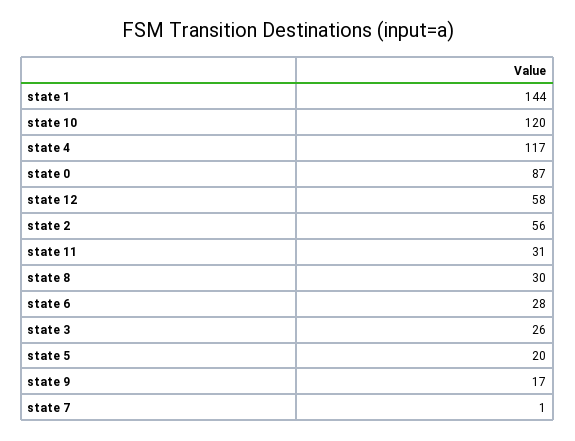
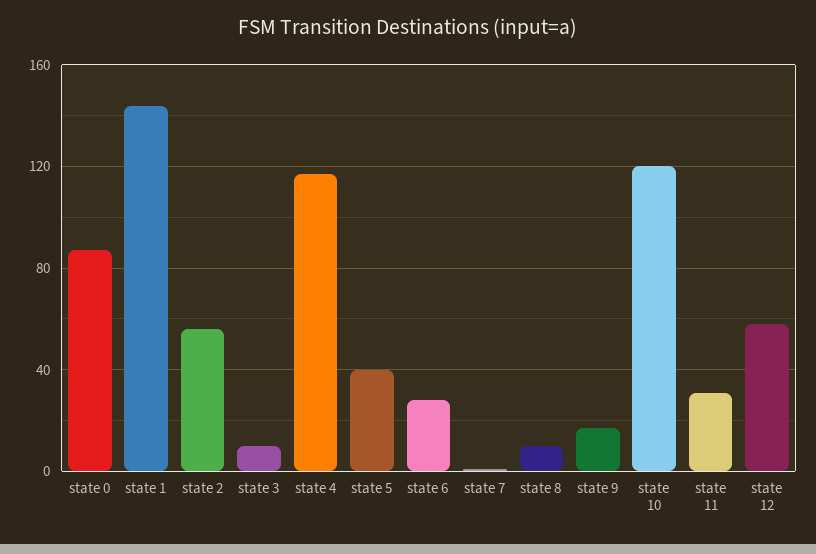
  {
    "state 1": 144,
    "state 10": 120,
    "state 4": 117,
    "state 0": 87,
    "state 12": 58,
    "state 2": 56,
    "state 11": 31,
-   "state 8": 30,
+   "state 8": 10,
    "state 6": 28,
-   "state 3": 26,
+   "state 3": 10,
-   "state 5": 20,
+   "state 5": 40,
    "state 9": 17,
    "state 7": 1
  }

